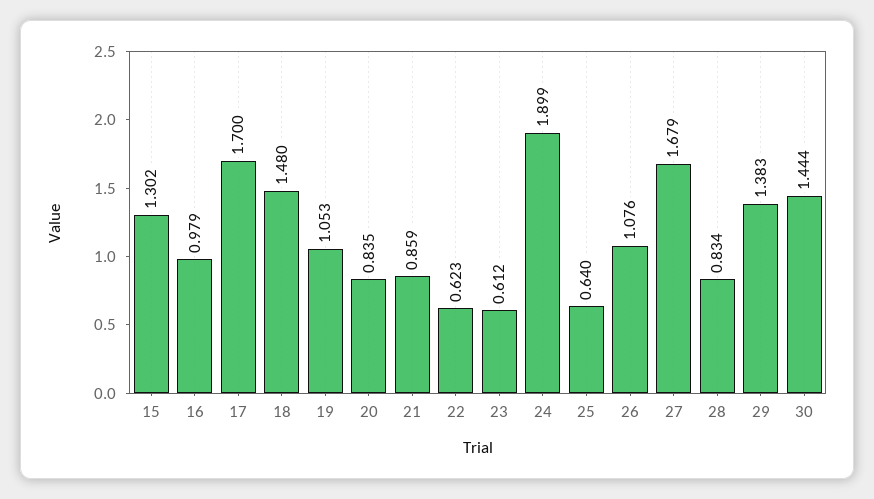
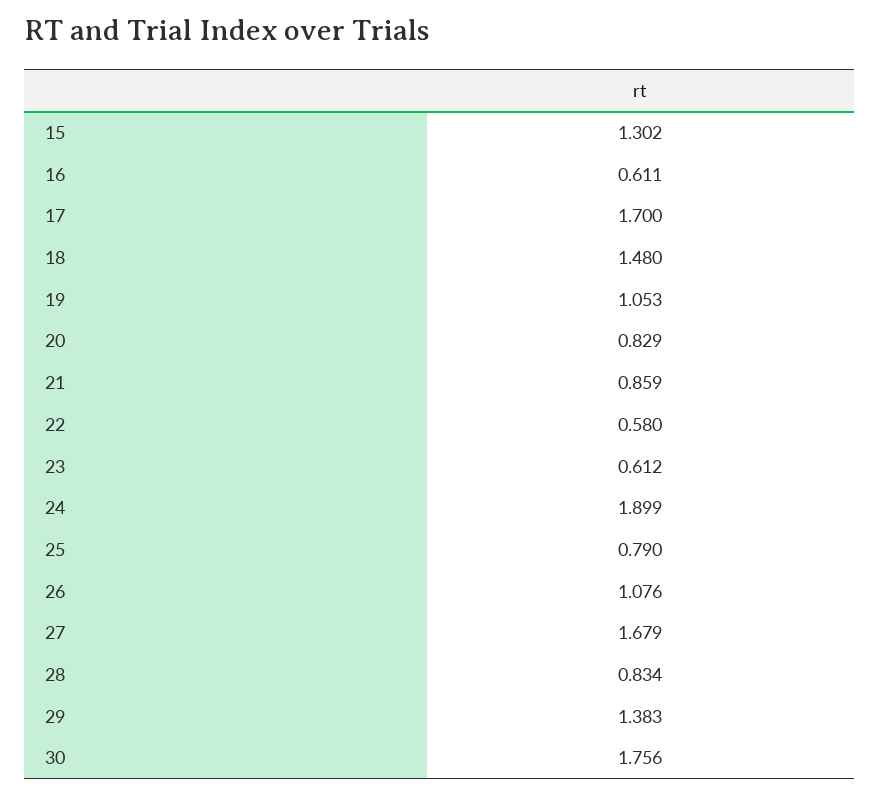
  {
    "15": 1.302,
-   "16": 0.979,
+   "16": 0.611,
    "17": 1.7,
    "18": 1.48,
    "19": 1.053,
-   "20": 0.835,
+   "20": 0.829,
    "21": 0.859,
-   "22": 0.623,
+   "22": 0.58,
    "23": 0.612,
    "24": 1.899,
-   "25": 0.64,
+   "25": 0.79,
    "26": 1.076,
    "27": 1.679,
    "28": 0.834,
    "29": 1.383,
-   "30": 1.444
+   "30": 1.756
  }

